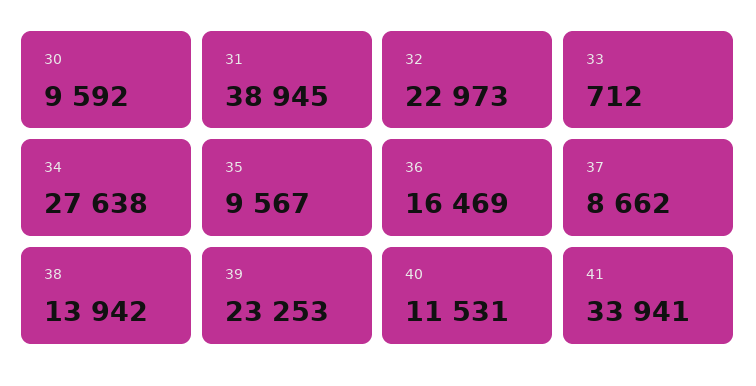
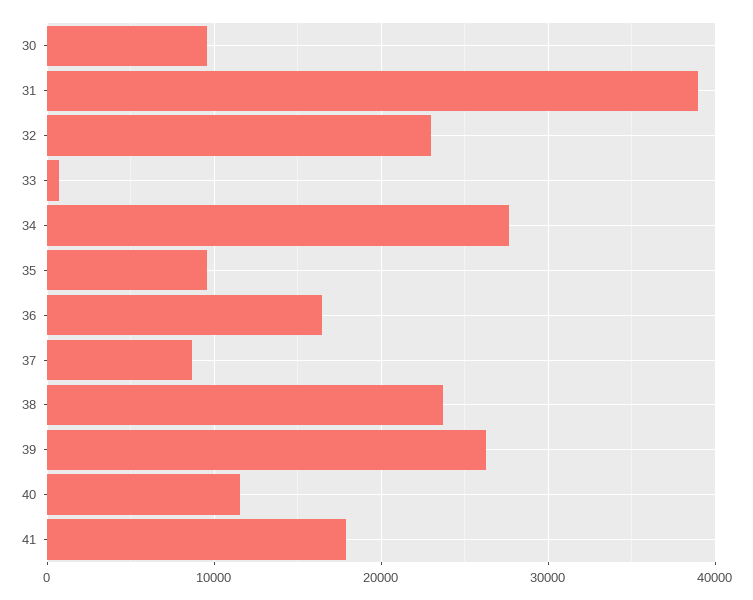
  {
    "30": 9592,
    "31": 38945,
    "32": 22973,
    "33": 712,
    "34": 27638,
    "35": 9567,
    "36": 16469,
    "37": 8662,
-   "38": 13942,
+   "38": 24000,
-   "39": 23253,
+   "39": 26000,
    "40": 11531,
-   "41": 33941
+   "41": 18000
  }

